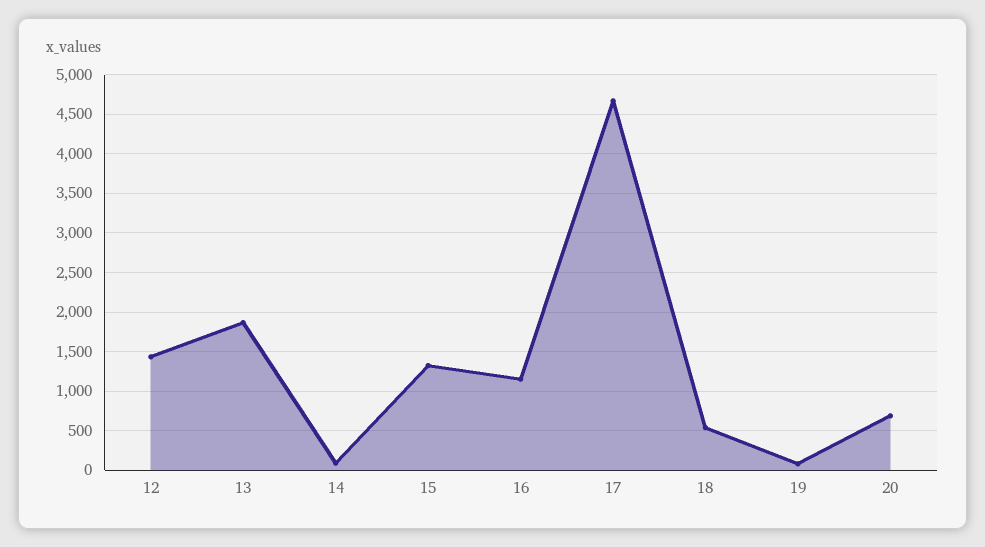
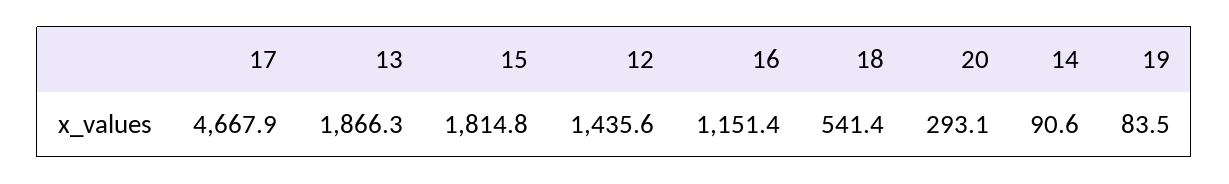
  {
    "12": 1435.6,
    "13": 1866.3,
    "14": 90.6,
-   "15": 1300,
+   "15": 1814.8,
    "16": 1151.4,
    "17": 4667.9,
    "18": 541.4,
    "19": 83.5,
-   "20": 700
+   "20": 293.1
  }

